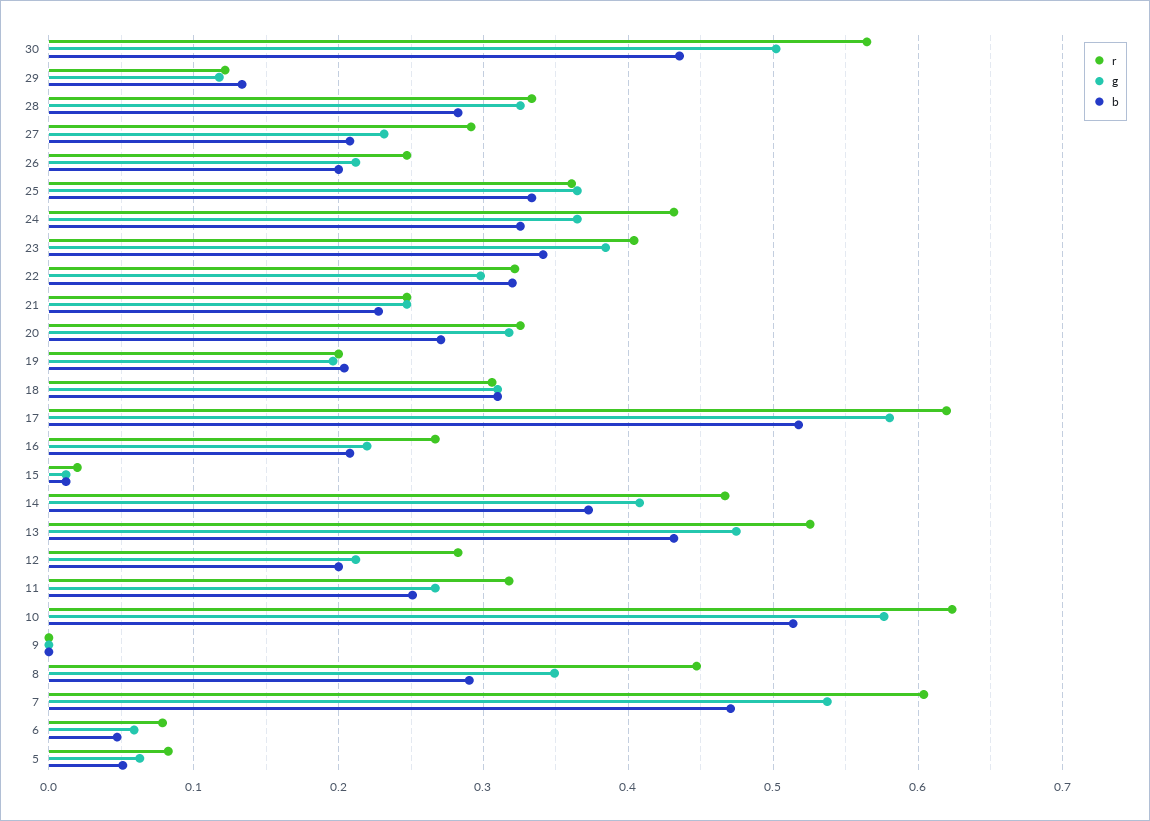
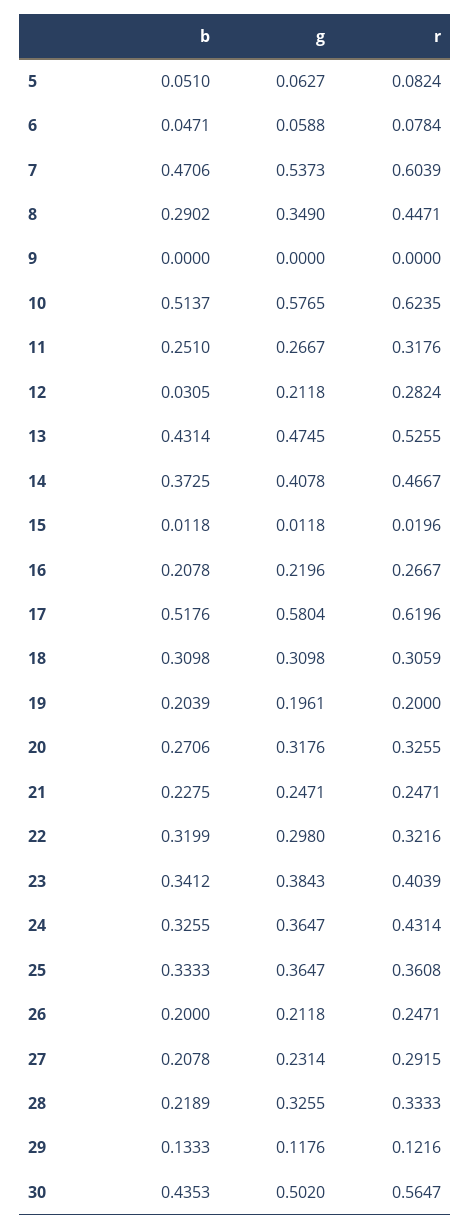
  {
    "r": {
      "30": 0.5647,
      "29": 0.1216,
      "28": 0.3333,
      "27": 0.2915,
      "26": 0.2471,
      "25": 0.3608,
      "24": 0.4314,
      "23": 0.4039,
      "22": 0.3216,
      "21": 0.2471,
      "20": 0.3255,
      "19": 0.2,
      "18": 0.3059,
      "17": 0.6196,
      "16": 0.2667,
      "15": 0.0196,
      "14": 0.4667,
      "13": 0.5255,
      "12": 0.2824,
      "11": 0.3176,
      "10": 0.6235,
      "9": 0,
      "8": 0.4471,
      "7": 0.6039,
      "6": 0.0784,
      "5": 0.0824
    },
    "g": {
      "30": 0.502,
      "29": 0.1176,
      "28": 0.3255,
      "27": 0.2314,
      "26": 0.2118,
      "25": 0.3647,
      "24": 0.3647,
      "23": 0.3843,
      "22": 0.298,
      "21": 0.2471,
      "20": 0.3176,
      "19": 0.1961,
      "18": 0.3098,
      "17": 0.5804,
      "16": 0.2196,
      "15": 0.0118,
      "14": 0.4078,
      "13": 0.4745,
      "12": 0.2118,
      "11": 0.2667,
      "10": 0.5765,
      "9": 0,
      "8": 0.349,
      "7": 0.5373,
      "6": 0.0588,
      "5": 0.0627
    },
    "b": {
      "30": 0.4353,
      "29": 0.1333,
-     "28": 0.28,
+     "28": 0.2189,
      "27": 0.2078,
      "26": 0.2,
      "25": 0.3333,
      "24": 0.3255,
      "23": 0.3412,
      "22": 0.3199,
      "21": 0.2275,
      "20": 0.2706,
      "19": 0.2039,
      "18": 0.3098,
      "17": 0.5176,
      "16": 0.2078,
      "15": 0.0118,
      "14": 0.3725,
      "13": 0.4314,
-     "12": 0.2,
+     "12": 0.0305,
      "11": 0.251,
      "10": 0.5137,
      "9": 0,
      "8": 0.2902,
      "7": 0.4706,
      "6": 0.0471,
      "5": 0.051
    }
  }

